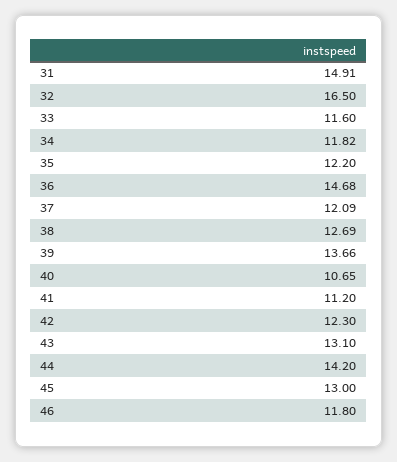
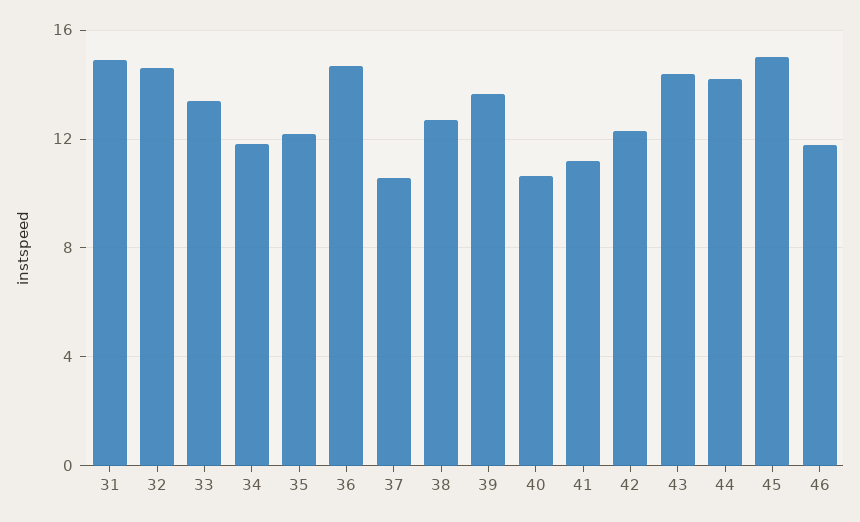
  {
    "31": 14.91,
-   "32": 16.5,
+   "32": 14.5,
-   "33": 11.6,
+   "33": 13.5,
    "34": 11.82,
    "35": 12.2,
    "36": 14.68,
-   "37": 12.09,
+   "37": 10.5,
    "38": 12.69,
    "39": 13.66,
    "40": 10.65,
    "41": 11.2,
    "42": 12.3,
-   "43": 13.1,
+   "43": 14.5,
    "44": 14.2,
-   "45": 13,
+   "45": 15,
    "46": 11.8
  }

